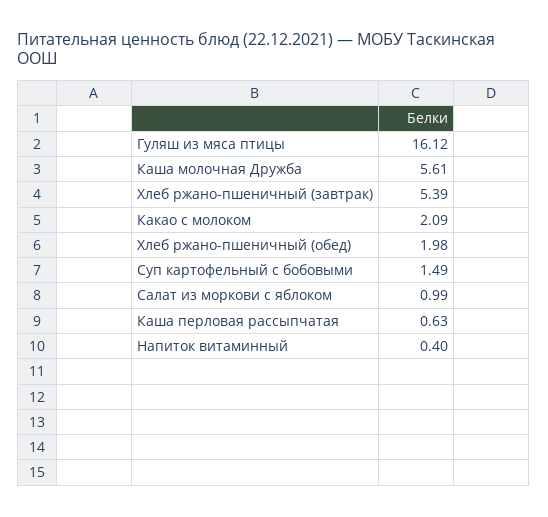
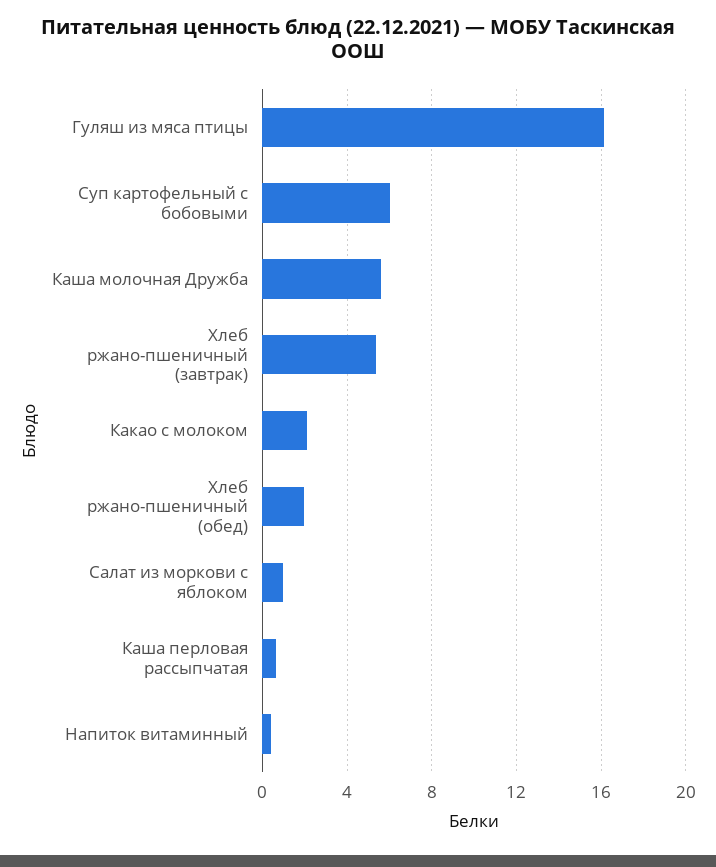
  {
    "Гуляш из мяса птицы": 16.12,
    "Каша молочная Дружба": 5.61,
    "Хлеб ржано-пшеничный (завтрак)": 5.39,
    "Какао с молоком": 2.09,
    "Хлеб ржано-пшеничный (обед)": 1.98,
-   "Суп картофельный с бобовыми": 1.49,
+   "Суп картофельный с бобовыми": 6,
    "Салат из моркови с яблоком": 0.99,
    "Каша перловая рассыпчатая": 0.63,
    "Напиток витаминный": 0.4
  }

